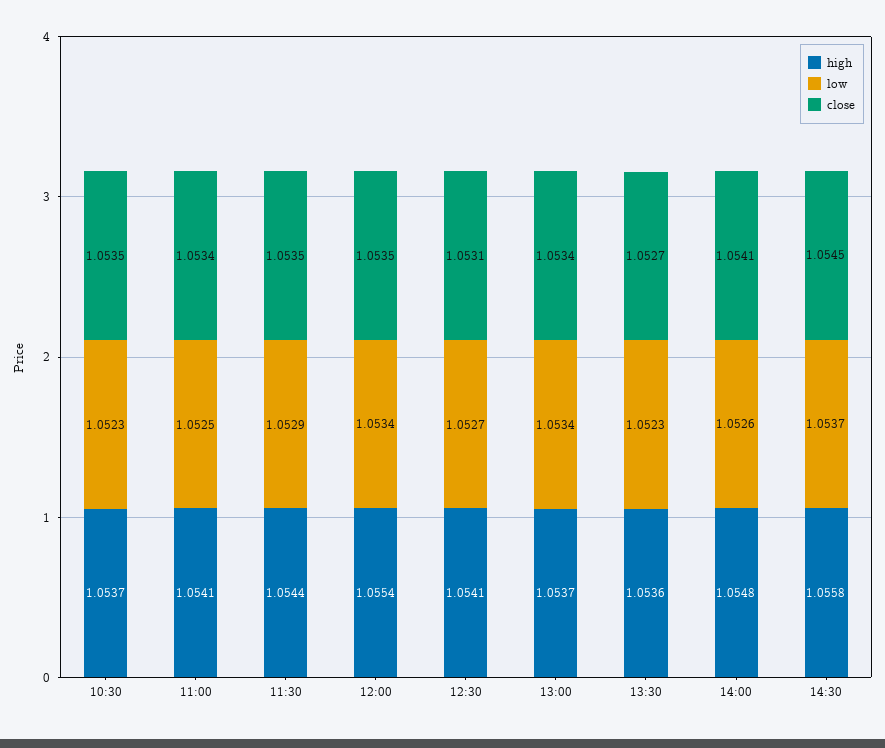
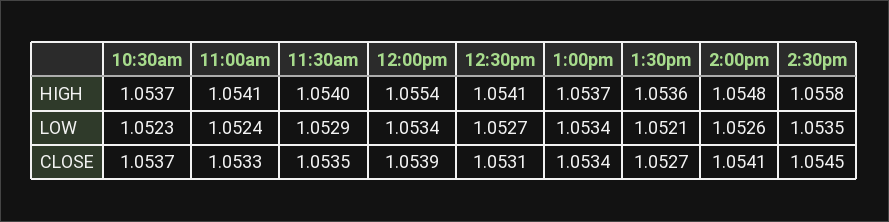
  {
    "high": {
      "10:30": 1.0537,
      "11:00": 1.0541,
-     "11:30": 1.0544,
+     "11:30": 1.054,
      "12:00": 1.0554,
      "12:30": 1.0541,
      "13:00": 1.0537,
      "13:30": 1.0536,
      "14:00": 1.0548,
      "14:30": 1.0558
    },
    "low": {
      "10:30": 1.0523,
-     "11:00": 1.0525,
+     "11:00": 1.0524,
      "11:30": 1.0529,
      "12:00": 1.0534,
      "12:30": 1.0527,
      "13:00": 1.0534,
-     "13:30": 1.0523,
+     "13:30": 1.0521,
      "14:00": 1.0526,
-     "14:30": 1.0537
+     "14:30": 1.0535
    },
    "close": {
-     "10:30": 1.0535,
+     "10:30": 1.0537,
-     "11:00": 1.0534,
+     "11:00": 1.0533,
      "11:30": 1.0535,
-     "12:00": 1.0535,
+     "12:00": 1.0539,
      "12:30": 1.0531,
      "13:00": 1.0534,
      "13:30": 1.0527,
      "14:00": 1.0541,
      "14:30": 1.0545
    }
  }

